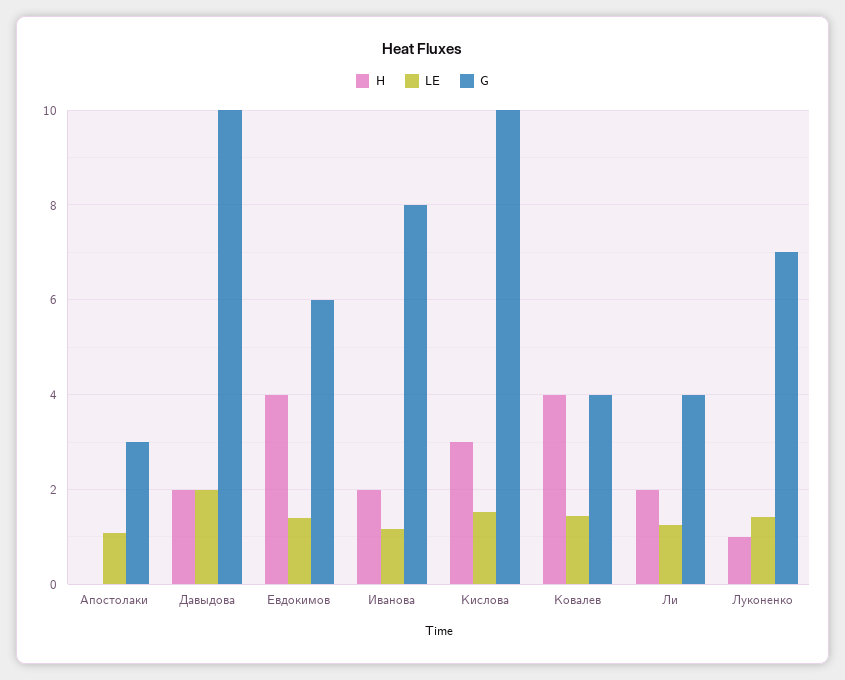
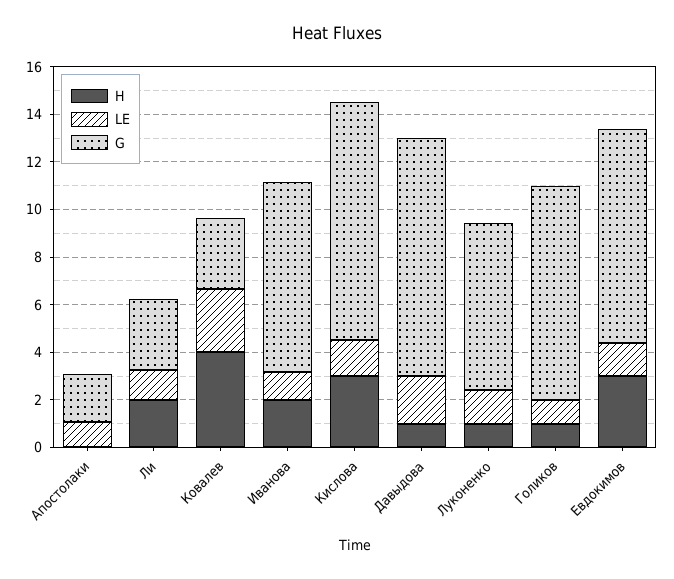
  {
    "H": {
      "Апостолаки": 0,
-     "Давыдова": 2,
+     "Давыдова": 1,
-     "Евдокимов": 4,
+     "Евдокимов": 3,
      "Иванова": 2,
      "Кислова": 3,
      "Ковалев": 4,
      "Ли": 2,
-     "Луконенко": 1
+     "Луконенко": 1,
+     "Голиков": 1
    },
    "LE": {
      "Апостолаки": 1,
      "Давыдова": 2,
      "Евдокимов": 1.4,
      "Иванова": 1.2,
      "Кислова": 1.6,
-     "Ковалев": 1.4,
+     "Ковалев": 2.5,
      "Ли": 1.2,
-     "Луконенко": 1.4
+     "Луконенко": 1.4,
+     "Голиков": 1
    },
    "G": {
-     "Апостолаки": 3,
+     "Апостолаки": 2,
      "Давыдова": 10,
-     "Евдокимов": 6,
+     "Евдокимов": 9,
      "Иванова": 8,
      "Кислова": 10,
-     "Ковалев": 4,
+     "Ковалев": 3,
-     "Ли": 4,
+     "Ли": 3,
-     "Луконенко": 7
+     "Луконенко": 7,
+     "Голиков": 9
    }
  }

